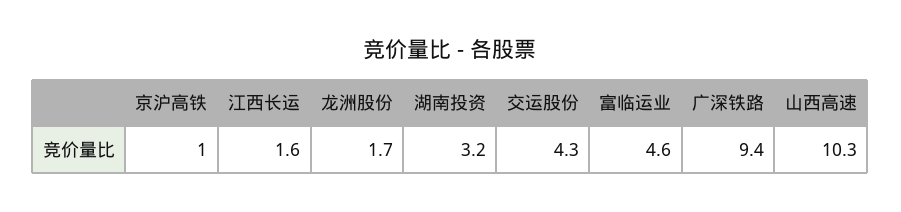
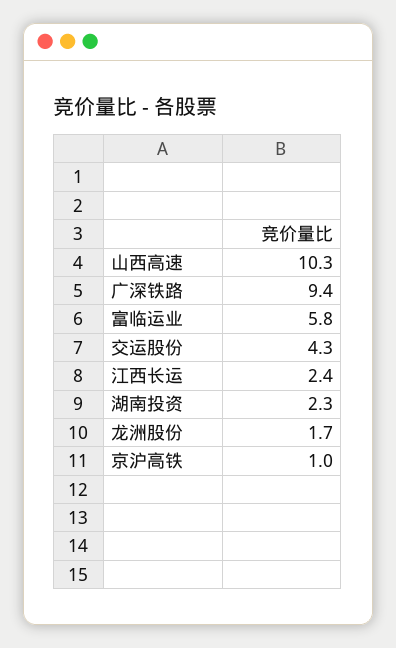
  {
    "京沪高铁": 1,
-   "江西长运": 1.6,
+   "江西长运": 2.4,
    "龙洲股份": 1.7,
-   "湖南投资": 3.2,
+   "湖南投资": 2.3,
    "交运股份": 4.3,
-   "富临运业": 4.6,
+   "富临运业": 5.8,
    "广深铁路": 9.4,
    "山西高速": 10.3
  }

